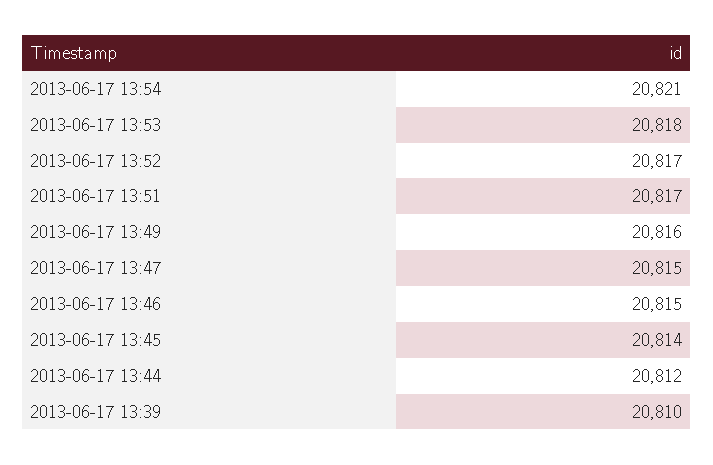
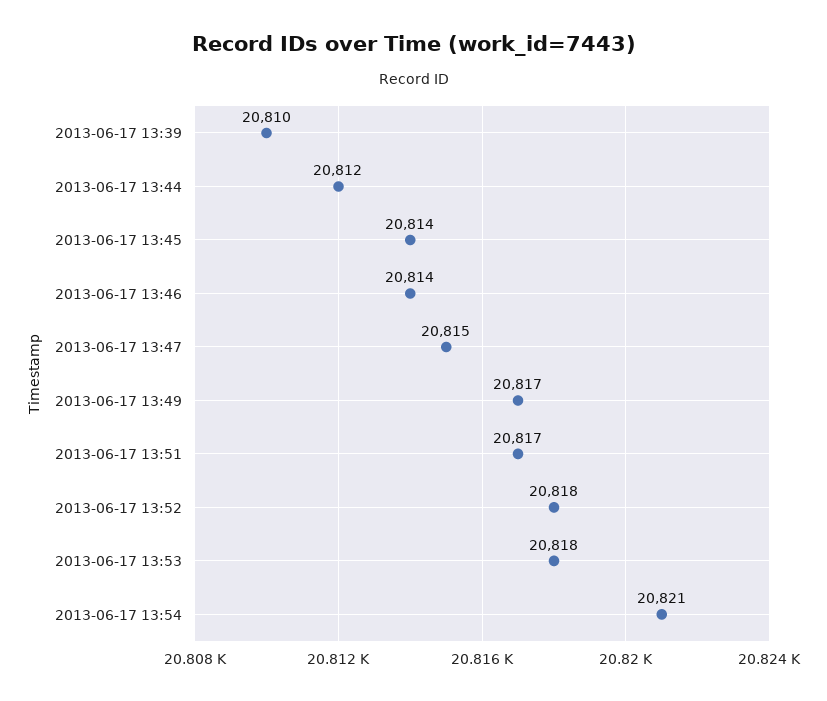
  {
    "2013-06-17 13:54": 20821,
    "2013-06-17 13:53": 20818,
-   "2013-06-17 13:52": 20817,
+   "2013-06-17 13:52": 20818,
    "2013-06-17 13:51": 20817,
-   "2013-06-17 13:49": 20816,
+   "2013-06-17 13:49": 20817,
    "2013-06-17 13:47": 20815,
-   "2013-06-17 13:46": 20815,
+   "2013-06-17 13:46": 20814,
    "2013-06-17 13:45": 20814,
    "2013-06-17 13:44": 20812,
    "2013-06-17 13:39": 20810
  }

